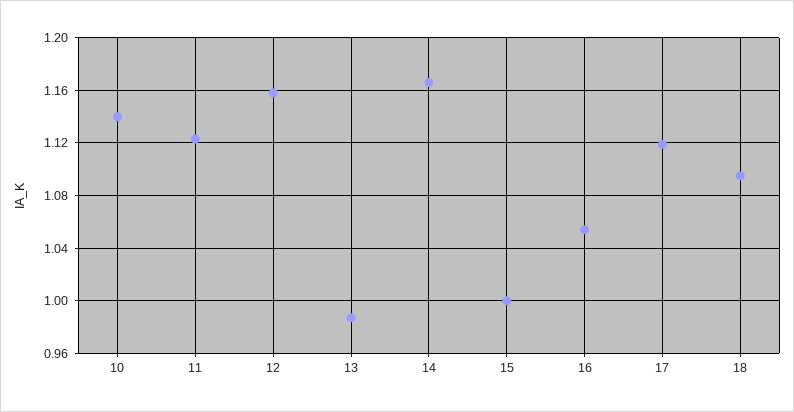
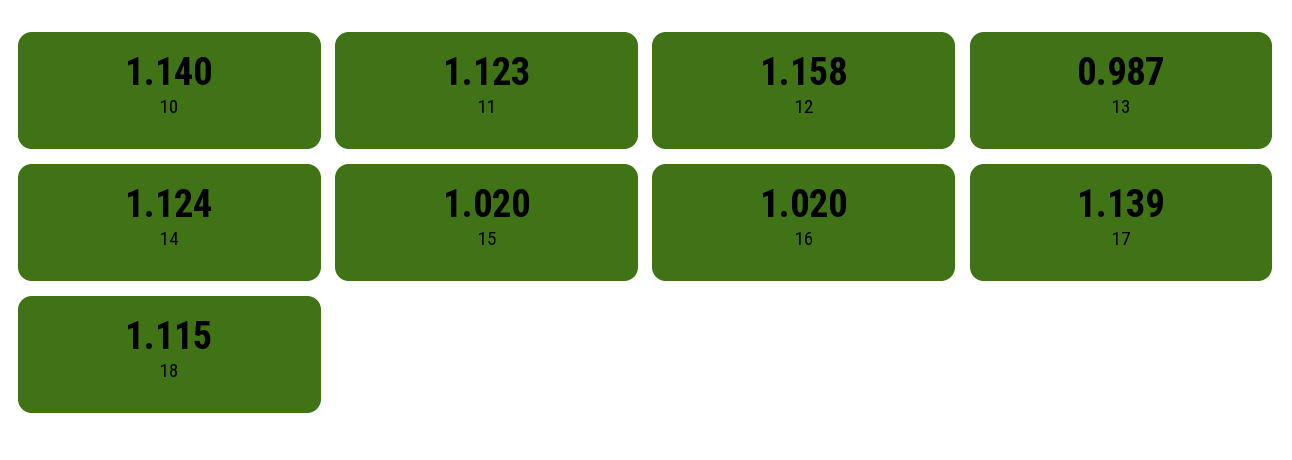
  {
    "10": 1.14,
    "11": 1.123,
    "12": 1.158,
    "13": 0.987,
-   "14": 1.165,
+   "14": 1.124,
-   "15": 1,
+   "15": 1.02,
-   "16": 1.055,
+   "16": 1.02,
-   "17": 1.12,
+   "17": 1.139,
-   "18": 1.095
+   "18": 1.115
  }

